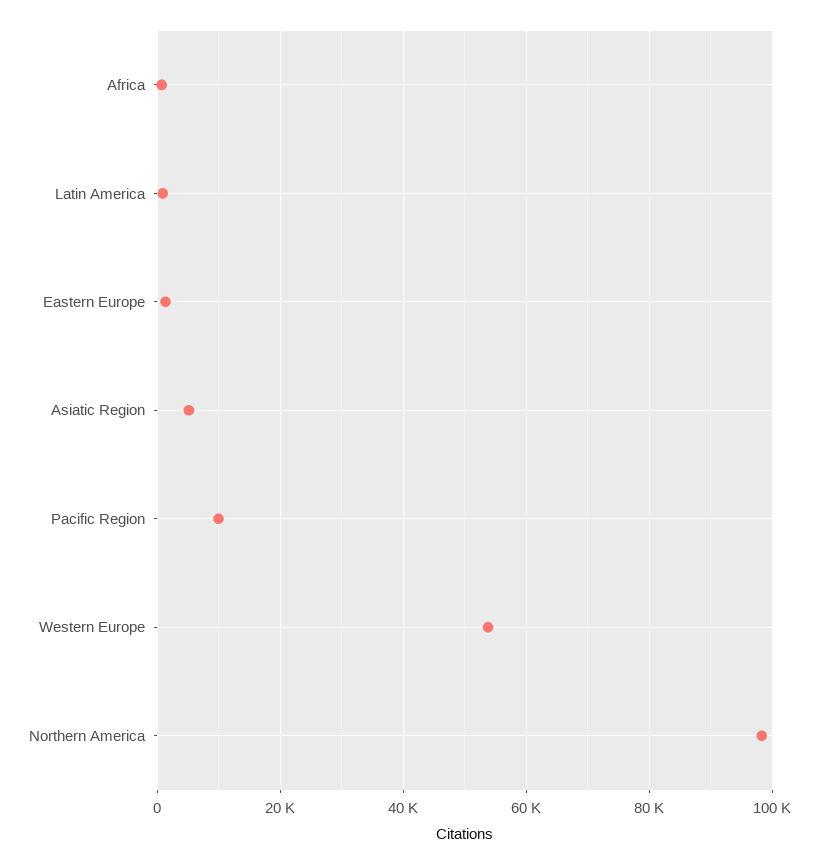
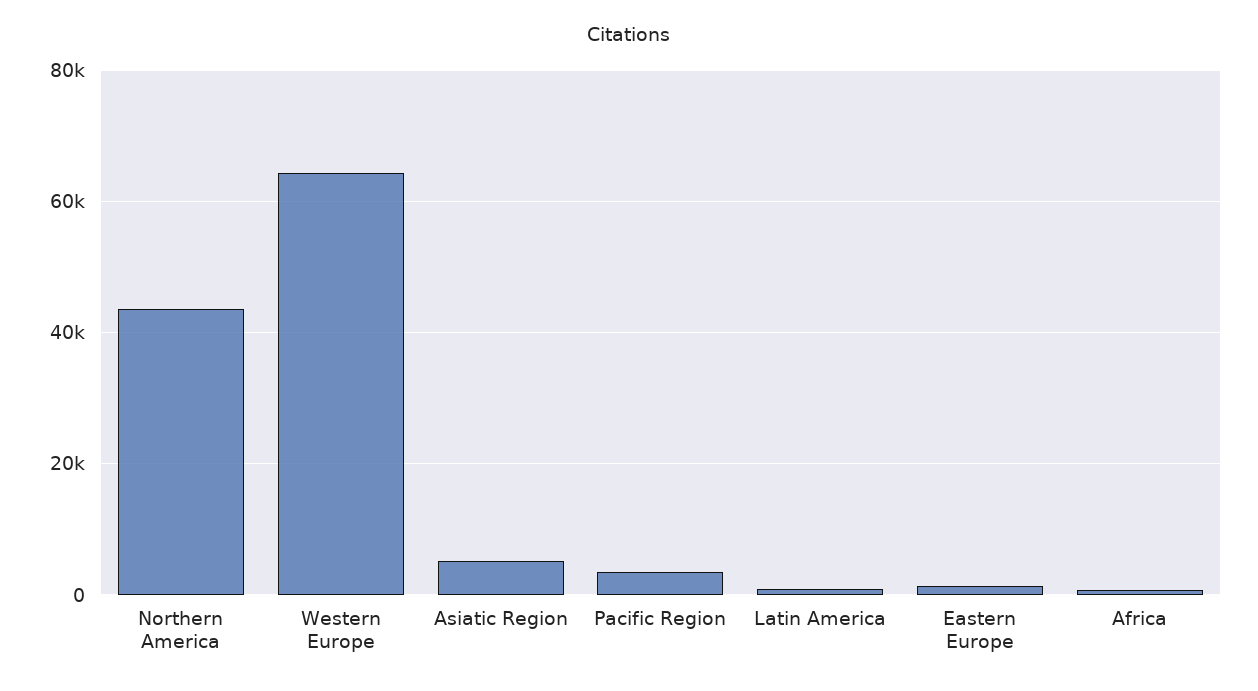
  {
    "Africa": 0,
    "Latin America": 0,
    "Eastern Europe": 2000,
    "Asiatic Region": 6000,
-   "Pacific Region": 10000,
+   "Pacific Region": 4000,
-   "Western Europe": 54000,
+   "Western Europe": 64000,
-   "Northern America": 98000
+   "Northern America": 44000
  }

